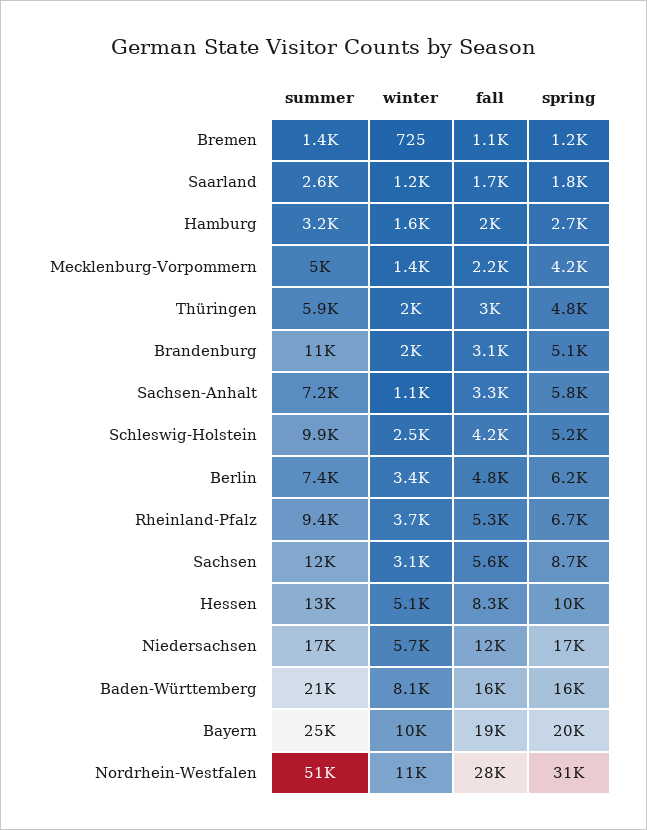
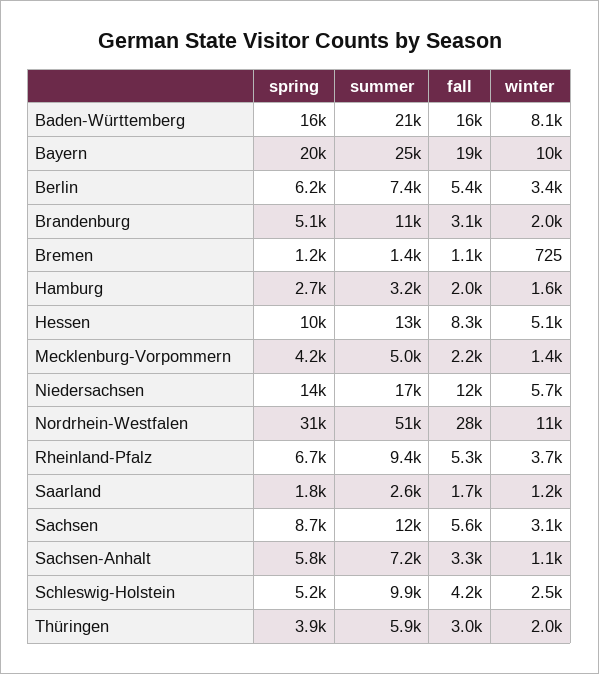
  {
    "summer": {
      "Bremen": 1400,
      "Saarland": 2600,
      "Hamburg": 3200,
      "Mecklenburg-Vorpommern": 5000,
      "Thüringen": 5900,
      "Brandenburg": 11000,
      "Sachsen-Anhalt": 7200,
      "Schleswig-Holstein": 9900,
      "Berlin": 7400,
      "Rheinland-Pfalz": 9400,
      "Sachsen": 12000,
      "Hessen": 13000,
      "Niedersachsen": 17000,
      "Baden-Württemberg": 21000,
      "Bayern": 25000,
      "Nordrhein-Westfalen": 51000
    },
    "winter": {
      "Bremen": 725,
      "Saarland": 1200,
      "Hamburg": 1600,
      "Mecklenburg-Vorpommern": 1400,
      "Thüringen": 2000,
      "Brandenburg": 2000,
      "Sachsen-Anhalt": 1100,
      "Schleswig-Holstein": 2500,
      "Berlin": 3400,
      "Rheinland-Pfalz": 3700,
      "Sachsen": 3100,
      "Hessen": 5100,
      "Niedersachsen": 5700,
      "Baden-Württemberg": 8100,
      "Bayern": 10000,
      "Nordrhein-Westfalen": 11000
    },
    "fall": {
      "Bremen": 1100,
      "Saarland": 1700,
      "Hamburg": 2000,
      "Mecklenburg-Vorpommern": 2200,
      "Thüringen": 3000,
      "Brandenburg": 3100,
      "Sachsen-Anhalt": 3300,
      "Schleswig-Holstein": 4200,
-     "Berlin": 4800,
+     "Berlin": 5400,
      "Rheinland-Pfalz": 5300,
      "Sachsen": 5600,
      "Hessen": 8300,
      "Niedersachsen": 12000,
      "Baden-Württemberg": 16000,
      "Bayern": 19000,
      "Nordrhein-Westfalen": 28000
    },
    "spring": {
      "Bremen": 1200,
      "Saarland": 1800,
      "Hamburg": 2700,
      "Mecklenburg-Vorpommern": 4200,
-     "Thüringen": 4800,
+     "Thüringen": 3900,
      "Brandenburg": 5100,
      "Sachsen-Anhalt": 5800,
      "Schleswig-Holstein": 5200,
      "Berlin": 6200,
      "Rheinland-Pfalz": 6700,
      "Sachsen": 8700,
      "Hessen": 10000,
-     "Niedersachsen": 17000,
+     "Niedersachsen": 14000,
      "Baden-Württemberg": 16000,
      "Bayern": 20000,
      "Nordrhein-Westfalen": 31000
    }
  }

